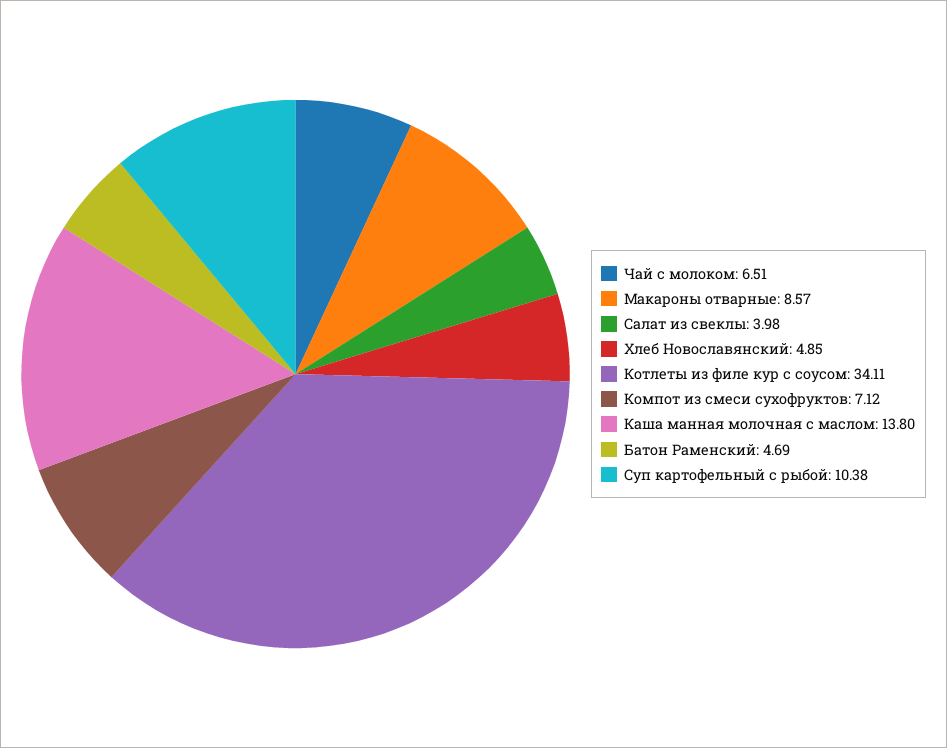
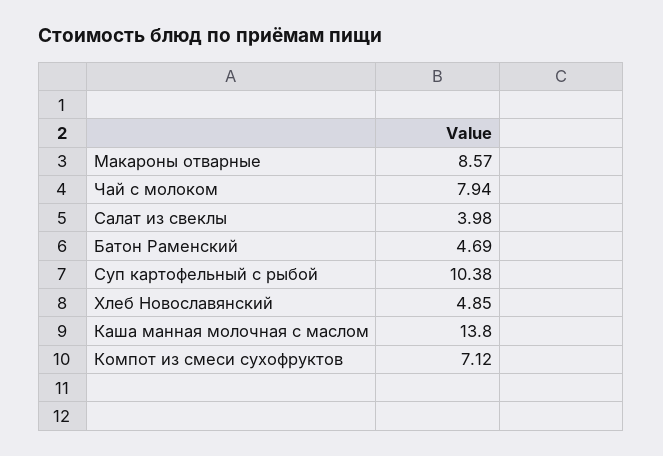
  {
-   "Чай с молоком": 6.51,
+   "Чай с молоком": 7.94,
    "Макароны отварные": 8.57,
    "Салат из свеклы": 3.98,
    "Хлеб Новославянский": 4.85,
-   "Котлеты из филе кур с соусом": 34.11,
    "Компот из смеси сухофруктов": 7.12,
    "Каша манная молочная с маслом": 13.8,
    "Батон Раменский": 4.69,
    "Суп картофельный с рыбой": 10.38
  }

